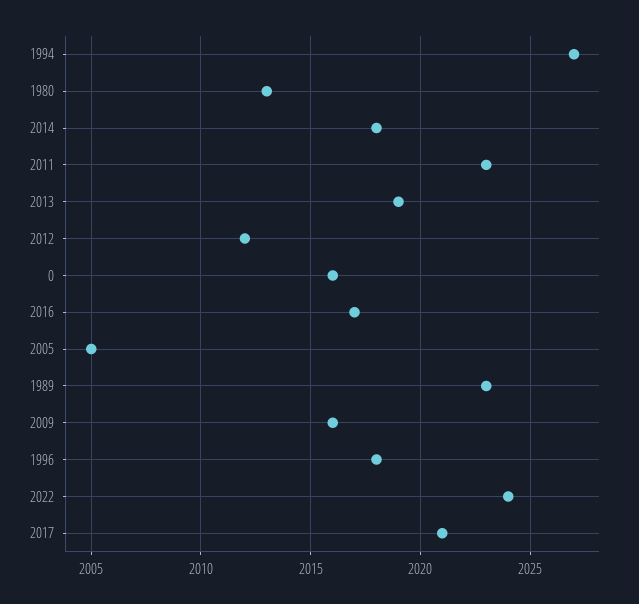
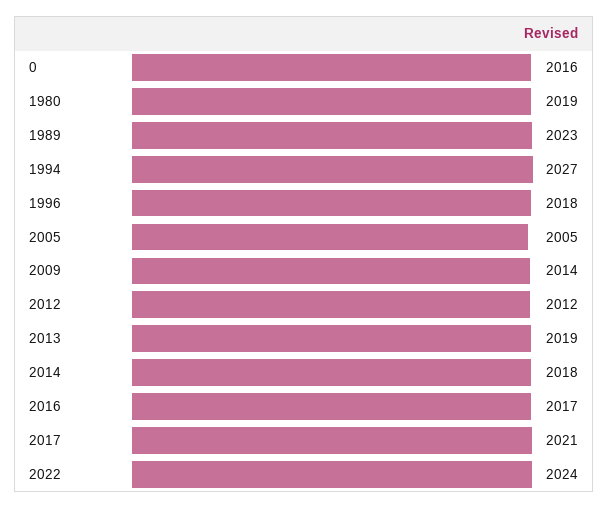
  {
    "1994": 2027,
-   "1980": 2013,
+   "1980": 2019,
    "2014": 2018,
-   "2011": 2023,
    "2013": 2019,
    "2012": 2012,
    "0": 2016,
    "2016": 2017,
    "2005": 2005,
    "1989": 2023,
-   "2009": 2016,
+   "2009": 2014,
    "1996": 2018,
    "2022": 2024,
    "2017": 2021
  }

